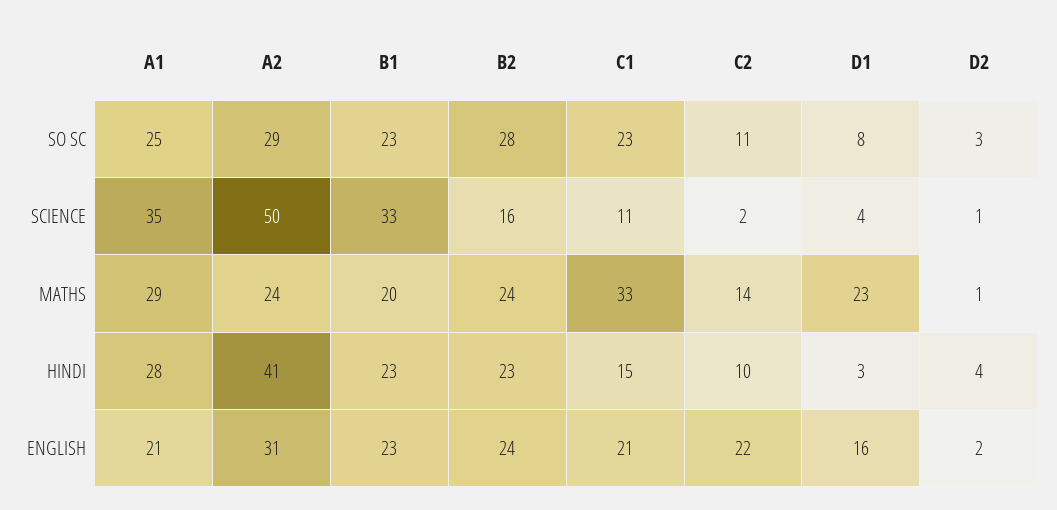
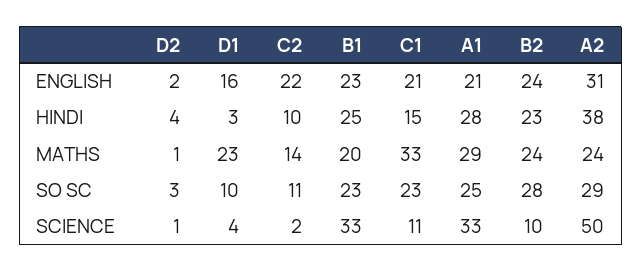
  {
    "A1": {
      "SO SC": 25,
-     "SCIENCE": 35,
+     "SCIENCE": 33,
      "MATHS": 29,
      "HINDI": 28,
      "ENGLISH": 21
    },
    "A2": {
      "SO SC": 29,
      "SCIENCE": 50,
      "MATHS": 24,
-     "HINDI": 41,
+     "HINDI": 38,
      "ENGLISH": 31
    },
    "B1": {
      "SO SC": 23,
      "SCIENCE": 33,
      "MATHS": 20,
-     "HINDI": 23,
+     "HINDI": 25,
      "ENGLISH": 23
    },
    "B2": {
      "SO SC": 28,
-     "SCIENCE": 16,
+     "SCIENCE": 10,
      "MATHS": 24,
      "HINDI": 23,
      "ENGLISH": 24
    },
    "C1": {
      "SO SC": 23,
      "SCIENCE": 11,
      "MATHS": 33,
      "HINDI": 15,
      "ENGLISH": 21
    },
    "C2": {
      "SO SC": 11,
      "SCIENCE": 2,
      "MATHS": 14,
      "HINDI": 10,
      "ENGLISH": 22
    },
    "D1": {
-     "SO SC": 8,
+     "SO SC": 10,
      "SCIENCE": 4,
      "MATHS": 23,
      "HINDI": 3,
      "ENGLISH": 16
    },
    "D2": {
      "SO SC": 3,
      "SCIENCE": 1,
      "MATHS": 1,
      "HINDI": 4,
      "ENGLISH": 2
    }
  }

